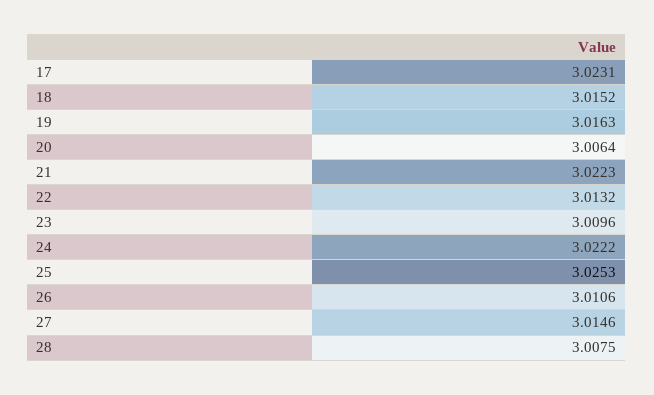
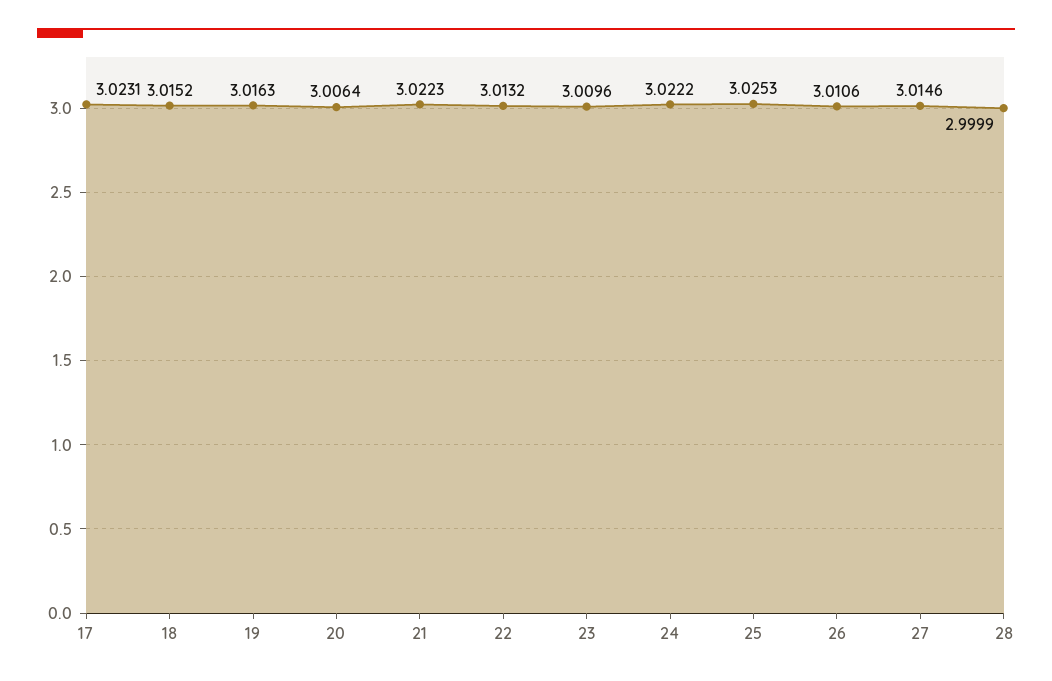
  {
    "17": 3.0231,
    "18": 3.0152,
    "19": 3.0163,
    "20": 3.0064,
    "21": 3.0223,
    "22": 3.0132,
    "23": 3.0096,
    "24": 3.0222,
    "25": 3.0253,
    "26": 3.0106,
    "27": 3.0146,
-   "28": 3.0075
+   "28": 2.9999
  }

